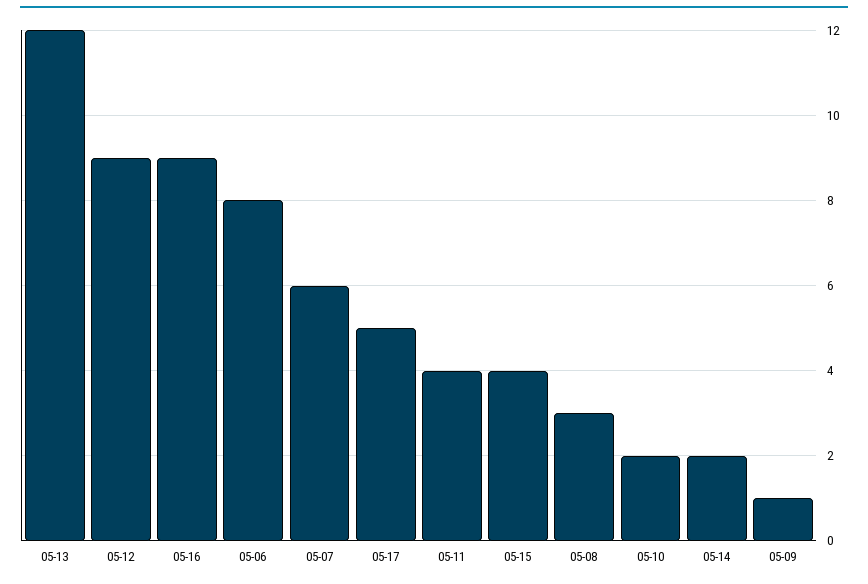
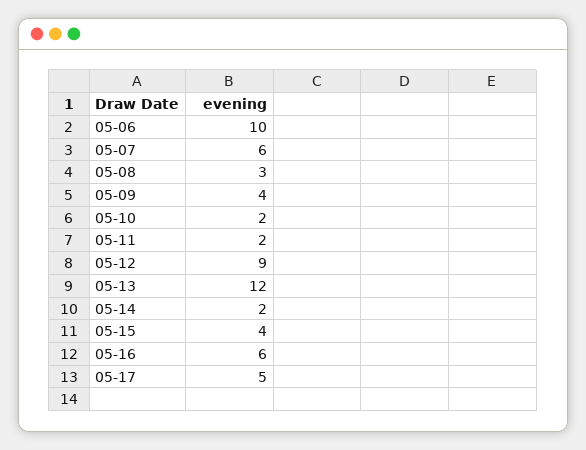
  {
    "05-13": 12,
    "05-12": 9,
-   "05-16": 9,
+   "05-16": 6,
-   "05-06": 8,
+   "05-06": 10,
    "05-07": 6,
    "05-17": 5,
-   "05-11": 4,
+   "05-11": 2,
    "05-15": 4,
    "05-08": 3,
    "05-10": 2,
    "05-14": 2,
-   "05-09": 1
+   "05-09": 4
  }

